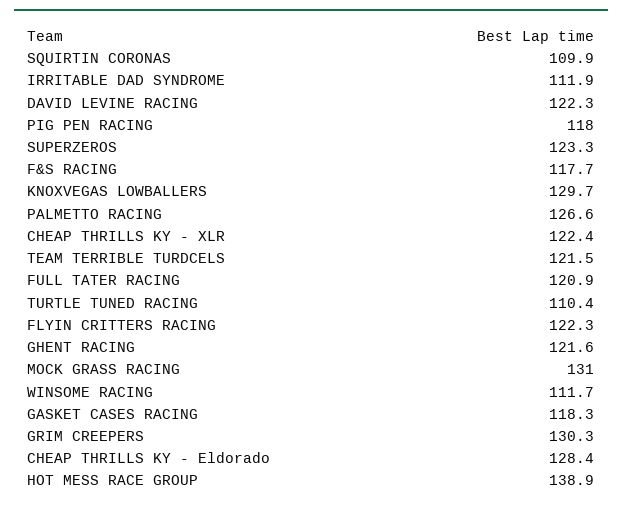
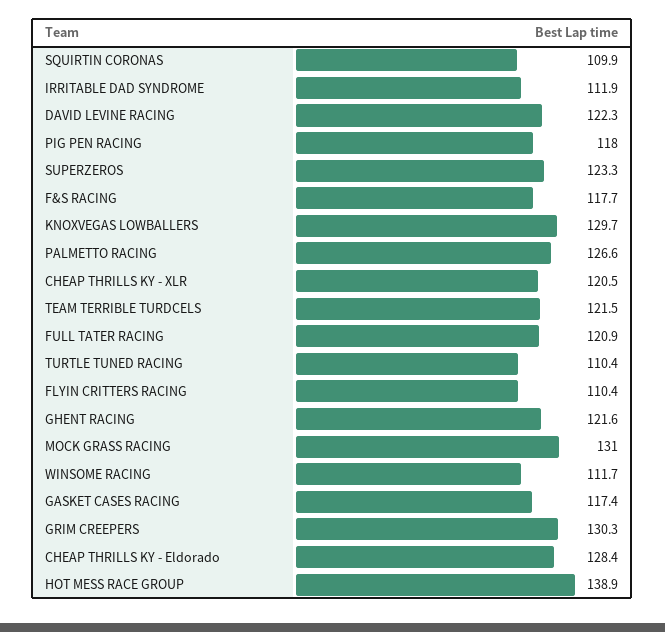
  {
    "SQUIRTIN CORONAS": 109.9,
    "IRRITABLE DAD SYNDROME": 111.9,
    "DAVID LEVINE RACING": 122.3,
    "PIG PEN RACING": 118,
    "SUPERZEROS": 123.3,
    "F&S RACING": 117.7,
    "KNOXVEGAS LOWBALLERS": 129.7,
    "PALMETTO RACING": 126.6,
-   "CHEAP THRILLS KY - XLR": 122.4,
+   "CHEAP THRILLS KY - XLR": 120.5,
    "TEAM TERRIBLE TURDCELS": 121.5,
    "FULL TATER RACING": 120.9,
    "TURTLE TUNED RACING": 110.4,
-   "FLYIN CRITTERS RACING": 122.3,
+   "FLYIN CRITTERS RACING": 110.4,
    "GHENT RACING": 121.6,
    "MOCK GRASS RACING": 131,
    "WINSOME RACING": 111.7,
-   "GASKET CASES RACING": 118.3,
+   "GASKET CASES RACING": 117.4,
    "GRIM CREEPERS": 130.3,
    "CHEAP THRILLS KY - Eldorado": 128.4,
    "HOT MESS RACE GROUP": 138.9
  }

